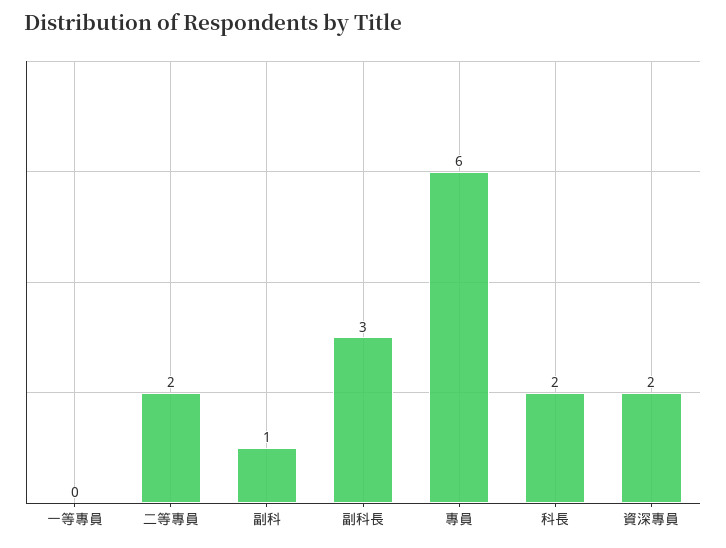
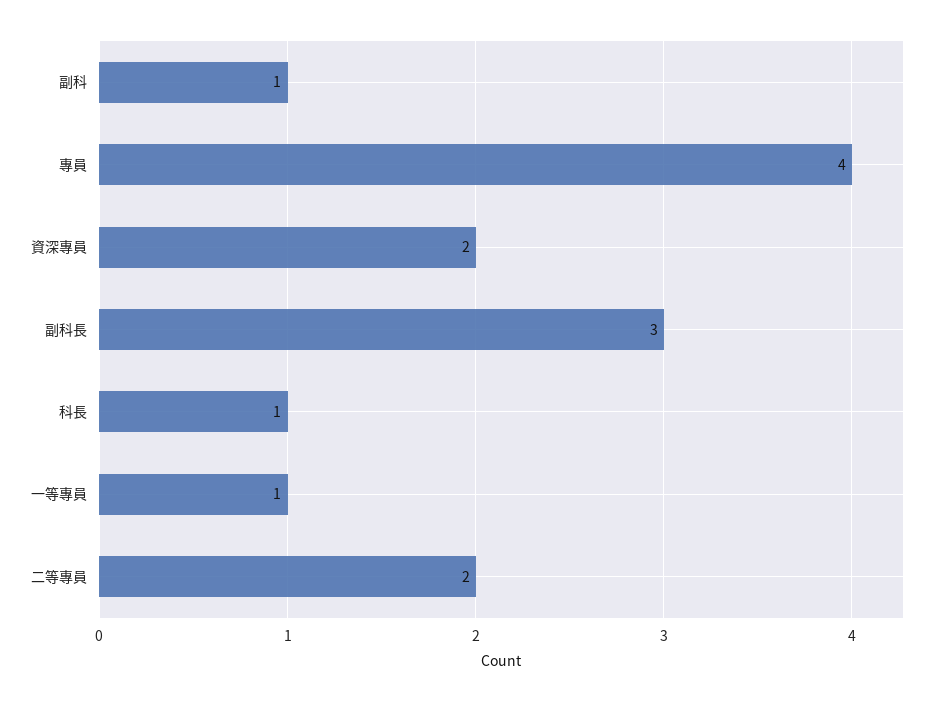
  {
-   "一等專員": 0,
+   "一等專員": 1,
    "二等專員": 2,
    "副科": 1,
    "副科長": 3,
-   "專員": 6,
+   "專員": 4,
-   "科長": 2,
+   "科長": 1,
    "資深專員": 2
  }

